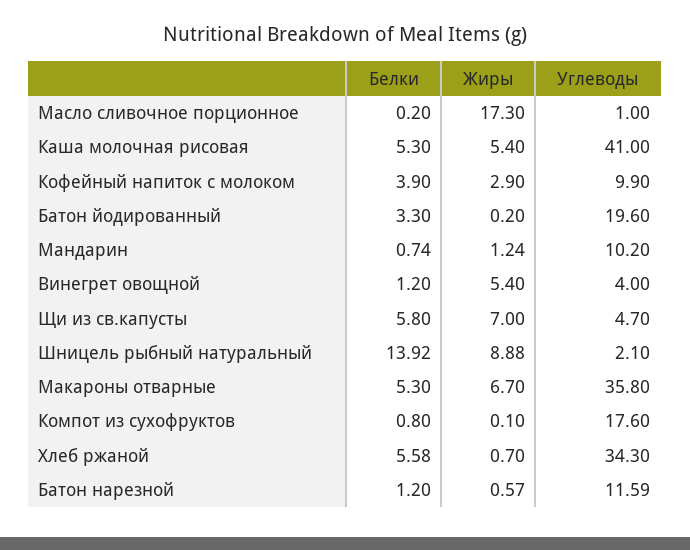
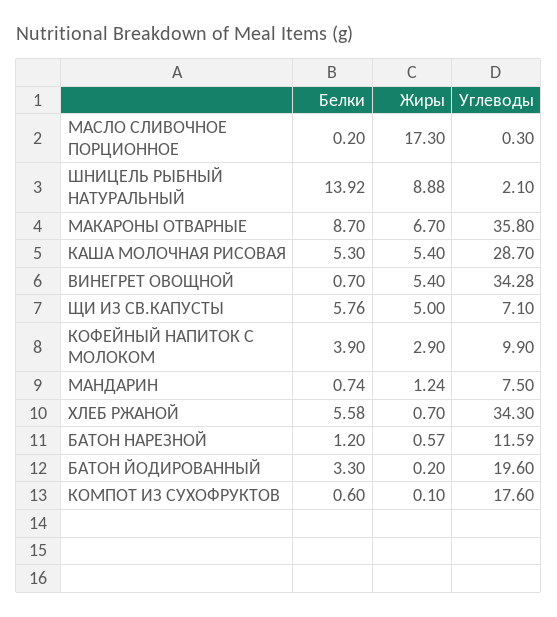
  {
    "Белки": {
      "Масло сливочное порционное": 0.2,
      "Каша молочная рисовая": 5.3,
      "Кофейный напиток с молоком": 3.9,
      "Батон йодированный": 3.3,
      "Мандарин": 0.74,
-     "Винегрет овощной": 1.2,
+     "Винегрет овощной": 0.7,
-     "Щи из св.капусты": 5.8,
+     "Щи из св.капусты": 5.76,
      "Шницель рыбный натуральный": 13.92,
-     "Макароны отварные": 5.3,
+     "Макароны отварные": 8.7,
-     "Компот из сухофруктов": 0.8,
+     "Компот из сухофруктов": 0.6,
      "Хлеб ржаной": 5.58,
      "Батон нарезной": 1.2
    },
    "Жиры": {
      "Масло сливочное порционное": 17.3,
      "Каша молочная рисовая": 5.4,
      "Кофейный напиток с молоком": 2.9,
      "Батон йодированный": 0.2,
      "Мандарин": 1.24,
      "Винегрет овощной": 5.4,
-     "Щи из св.капусты": 7,
+     "Щи из св.капусты": 5,
      "Шницель рыбный натуральный": 8.88,
      "Макароны отварные": 6.7,
      "Компот из сухофруктов": 0.1,
      "Хлеб ржаной": 0.7,
      "Батон нарезной": 0.57
    },
    "Углеводы": {
-     "Масло сливочное порционное": 1,
+     "Масло сливочное порционное": 0.3,
-     "Каша молочная рисовая": 41,
+     "Каша молочная рисовая": 28.7,
      "Кофейный напиток с молоком": 9.9,
      "Батон йодированный": 19.6,
-     "Мандарин": 10.2,
+     "Мандарин": 7.5,
-     "Винегрет овощной": 4,
+     "Винегрет овощной": 34.28,
-     "Щи из св.капусты": 4.7,
+     "Щи из св.капусты": 7.1,
      "Шницель рыбный натуральный": 2.1,
      "Макароны отварные": 35.8,
      "Компот из сухофруктов": 17.6,
      "Хлеб ржаной": 34.3,
      "Батон нарезной": 11.59
    }
  }

